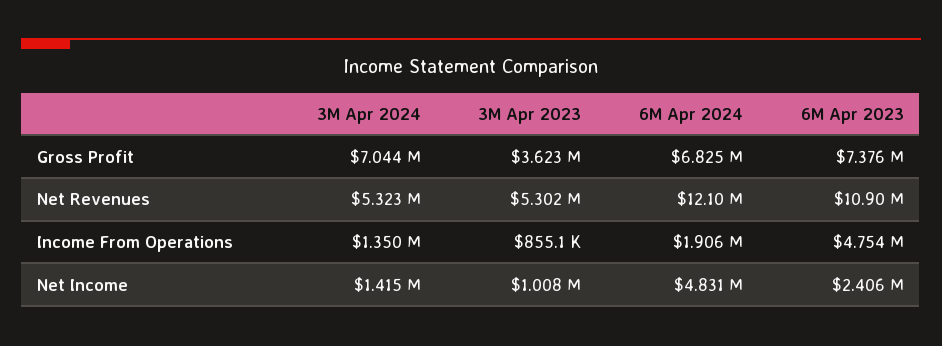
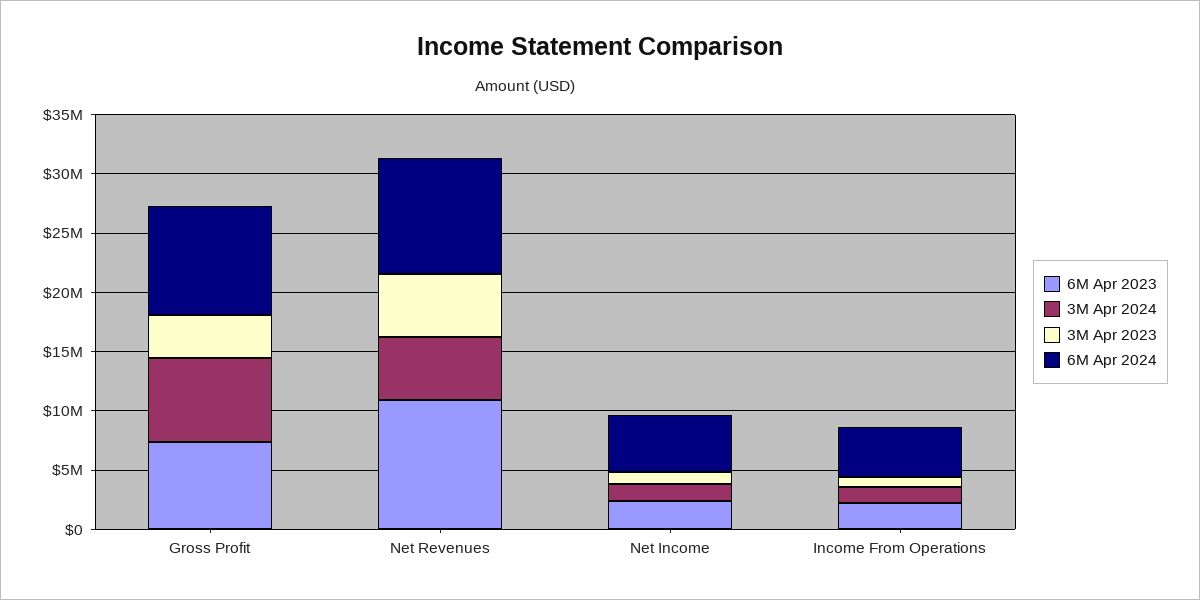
  {
    "3M Apr 2024": {
      "Gross Profit": 7044000,
      "Net Revenues": 5323000,
      "Income From Operations": 1350000,
      "Net Income": 1415000
    },
    "3M Apr 2023": {
      "Gross Profit": 3623000,
      "Net Revenues": 5302000,
      "Income From Operations": 855100,
      "Net Income": 1008000
    },
    "6M Apr 2024": {
-     "Gross Profit": 6825000,
+     "Gross Profit": 9000000,
-     "Net Revenues": 12100000,
+     "Net Revenues": 10000000,
-     "Income From Operations": 1906000,
+     "Income From Operations": 4000000,
      "Net Income": 4831000
    },
    "6M Apr 2023": {
      "Gross Profit": 7376000,
      "Net Revenues": 10900000,
-     "Income From Operations": 4754000,
+     "Income From Operations": 2000000,
      "Net Income": 2406000
    }
  }

